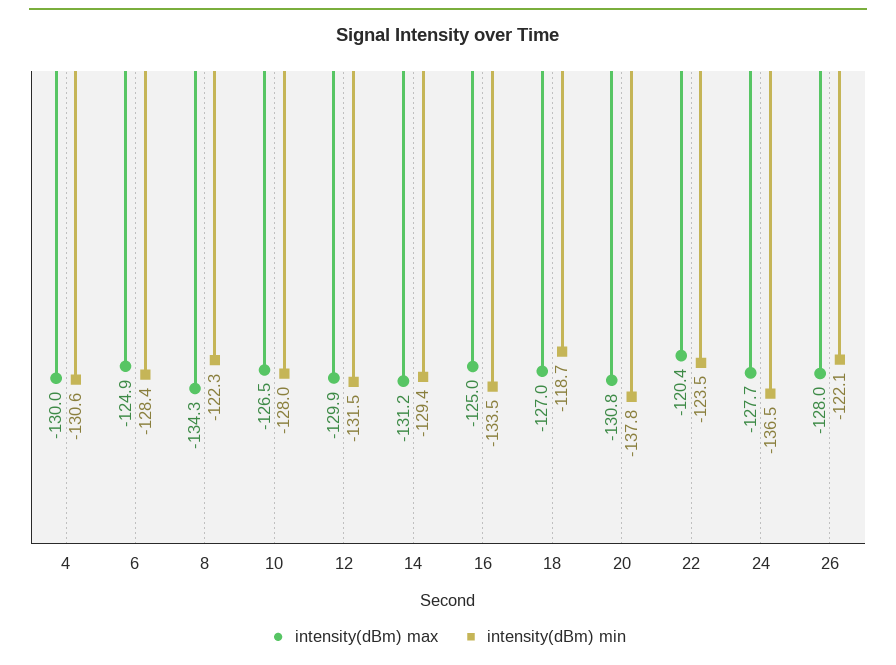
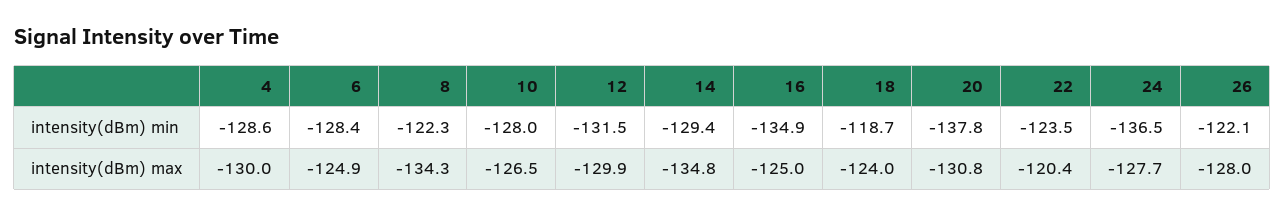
  {
    "intensity(dBm) max": {
      "4": -130,
      "6": -124.9,
      "8": -134.3,
      "10": -126.5,
      "12": -129.9,
-     "14": -131.2,
+     "14": -134.8,
      "16": -125,
-     "18": -127,
+     "18": -124,
      "20": -130.8,
      "22": -120.4,
      "24": -127.7,
      "26": -128
    },
    "intensity(dBm) min": {
-     "4": -130.6,
+     "4": -128.6,
      "6": -128.4,
      "8": -122.3,
      "10": -128,
      "12": -131.5,
      "14": -129.4,
-     "16": -133.5,
+     "16": -134.9,
      "18": -118.7,
      "20": -137.8,
      "22": -123.5,
      "24": -136.5,
      "26": -122.1
    }
  }

